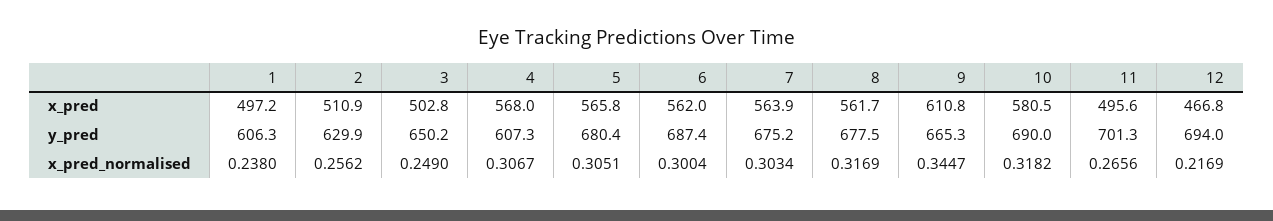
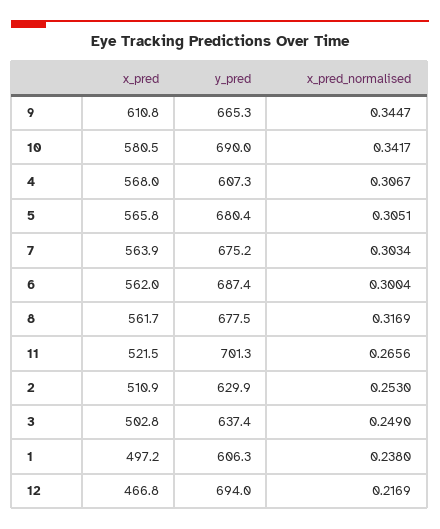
  {
    "1": {
      "x_pred": 497.2,
      "y_pred": 606.3,
      "x_pred_normalised": 0.238
    },
    "2": {
      "x_pred": 510.9,
      "y_pred": 629.9,
-     "x_pred_normalised": 0.2562
+     "x_pred_normalised": 0.253
    },
    "3": {
      "x_pred": 502.8,
-     "y_pred": 650.2,
+     "y_pred": 637.4,
      "x_pred_normalised": 0.249
    },
    "4": {
      "x_pred": 568,
      "y_pred": 607.3,
      "x_pred_normalised": 0.3067
    },
    "5": {
      "x_pred": 565.8,
      "y_pred": 680.4,
      "x_pred_normalised": 0.3051
    },
    "6": {
      "x_pred": 562,
      "y_pred": 687.4,
      "x_pred_normalised": 0.3004
    },
    "7": {
      "x_pred": 563.9,
      "y_pred": 675.2,
      "x_pred_normalised": 0.3034
    },
    "8": {
      "x_pred": 561.7,
      "y_pred": 677.5,
      "x_pred_normalised": 0.3169
    },
    "9": {
      "x_pred": 610.8,
      "y_pred": 665.3,
      "x_pred_normalised": 0.3447
    },
    "10": {
      "x_pred": 580.5,
      "y_pred": 690,
-     "x_pred_normalised": 0.3182
+     "x_pred_normalised": 0.3417
    },
    "11": {
-     "x_pred": 495.6,
+     "x_pred": 521.5,
      "y_pred": 701.3,
      "x_pred_normalised": 0.2656
    },
    "12": {
      "x_pred": 466.8,
      "y_pred": 694,
      "x_pred_normalised": 0.2169
    }
  }

